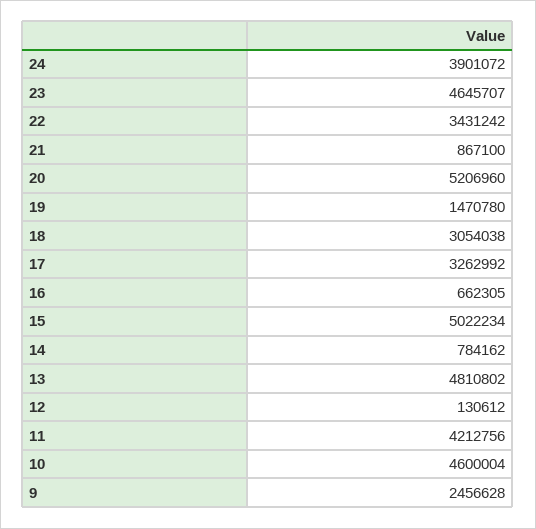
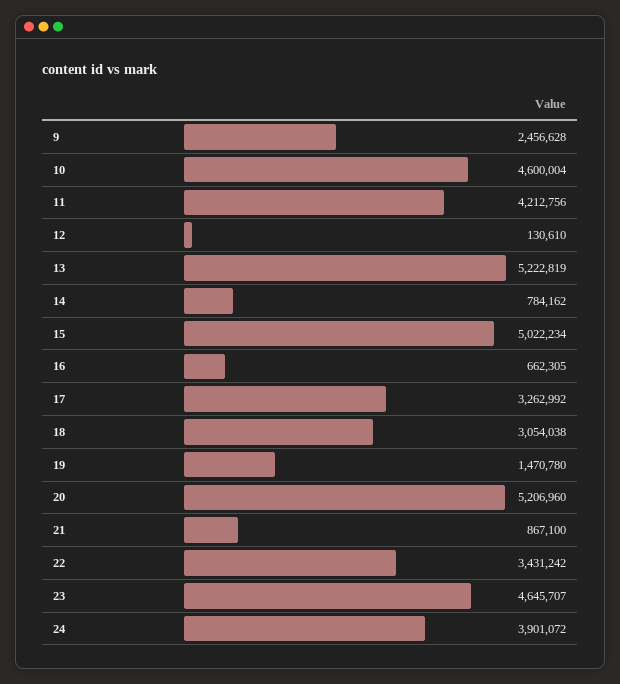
  {
    "24": 3901072,
    "23": 4645707,
    "22": 3431242,
    "21": 867100,
    "20": 5206960,
    "19": 1470780,
    "18": 3054038,
    "17": 3262992,
    "16": 662305,
    "15": 5022234,
    "14": 784162,
-   "13": 4810802,
+   "13": 5222819,
-   "12": 130612,
+   "12": 130610,
    "11": 4212756,
    "10": 4600004,
    "9": 2456628
  }

